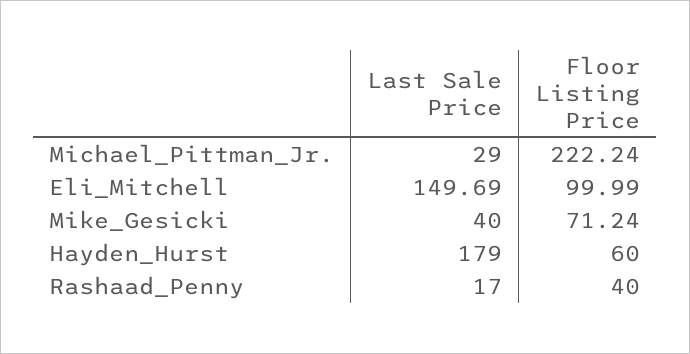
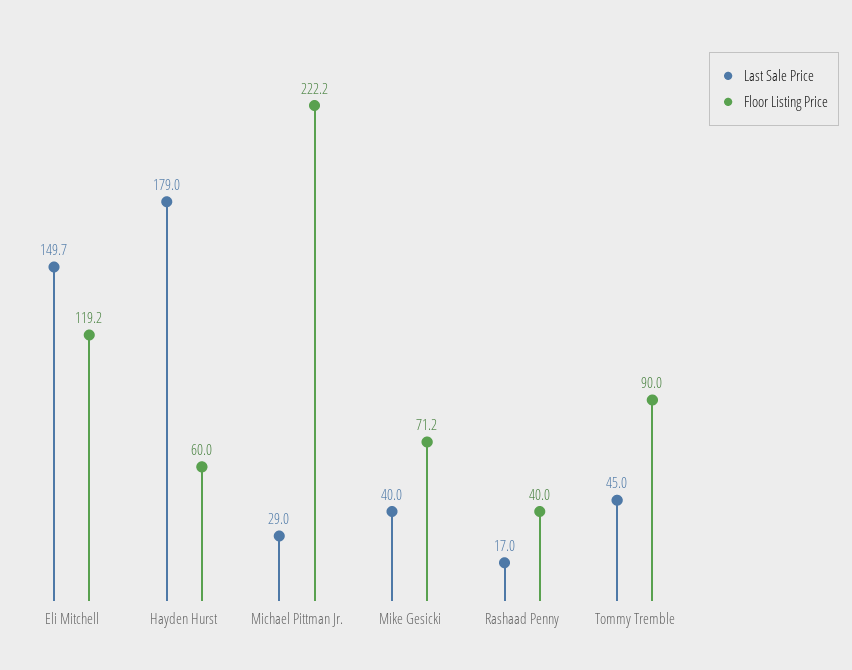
  {
    "Last Sale Price": {
      "Michael_Pittman_Jr.": 29,
      "Eli_Mitchell": 149.69,
      "Mike_Gesicki": 40,
      "Hayden_Hurst": 179,
-     "Rashaad_Penny": 17
+     "Rashaad_Penny": 17,
+     "Tommy Tremble": 45
    },
    "Floor Listing Price": {
      "Michael_Pittman_Jr.": 222.24,
-     "Eli_Mitchell": 99.99,
+     "Eli_Mitchell": 119.2,
      "Mike_Gesicki": 71.24,
      "Hayden_Hurst": 60,
-     "Rashaad_Penny": 40
+     "Rashaad_Penny": 40,
+     "Tommy Tremble": 90
    }
  }

